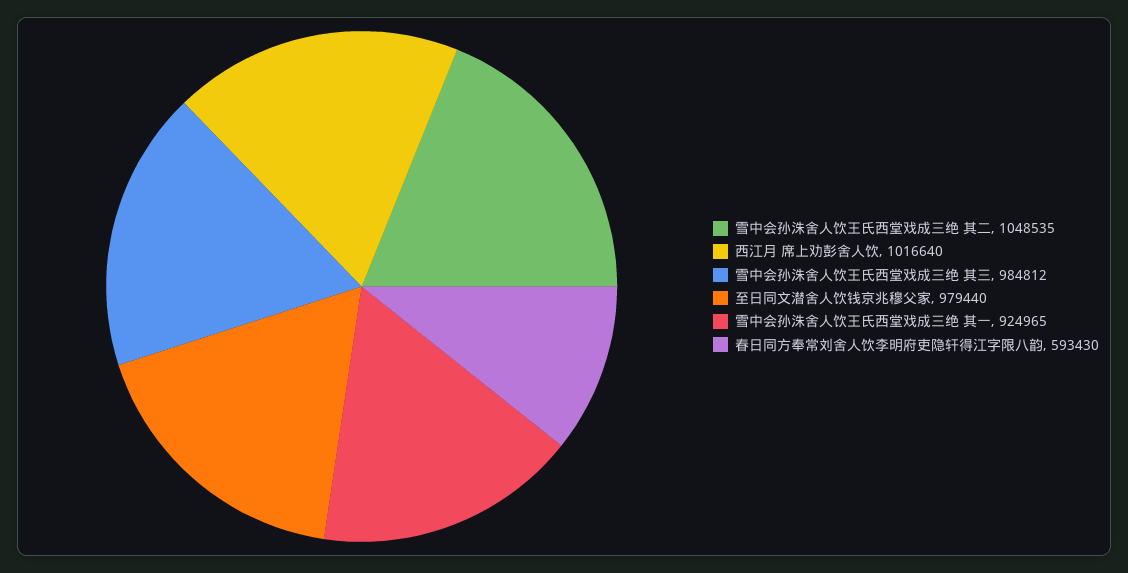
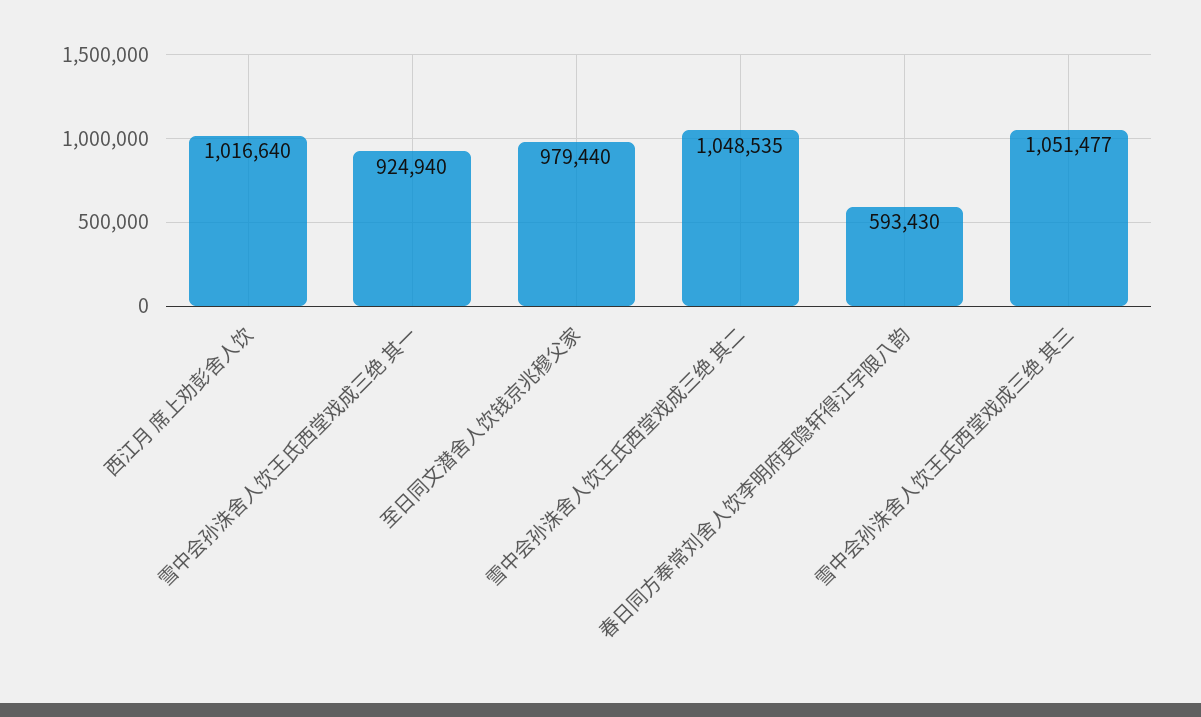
  {
    "雪中会孙洙舍人饮王氏西堂戏成三绝 其二": 1048535,
    "西江月 席上劝彭舍人饮": 1016640,
-   "雪中会孙洙舍人饮王氏西堂戏成三绝 其三": 984812,
+   "雪中会孙洙舍人饮王氏西堂戏成三绝 其三": 1051477,
    "至日同文潜舍人饮钱京兆穆父家": 979440,
-   "雪中会孙洙舍人饮王氏西堂戏成三绝 其一": 924965,
+   "雪中会孙洙舍人饮王氏西堂戏成三绝 其一": 924940,
    "春日同方奉常刘舍人饮李明府吏隐轩得江字限八韵": 593430
  }

